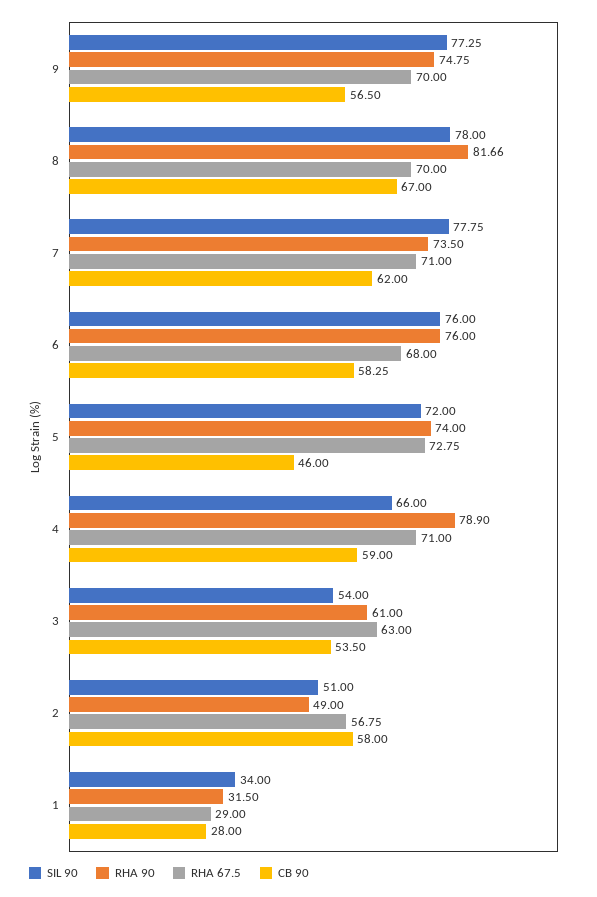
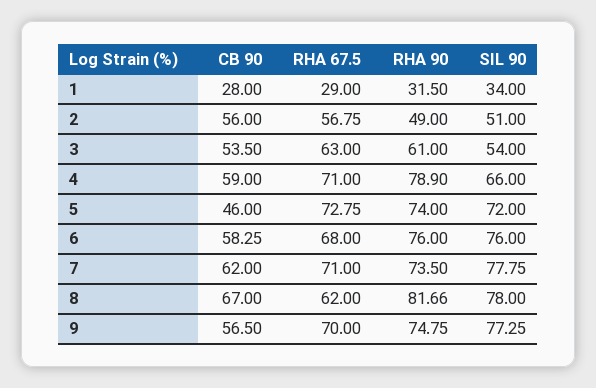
  {
    "SIL 90": {
      "9": 77.25,
      "8": 78,
      "7": 77.75,
      "6": 76,
      "5": 72,
      "4": 66,
      "3": 54,
      "2": 51,
      "1": 34
    },
    "RHA 90": {
      "9": 74.75,
      "8": 81.66,
      "7": 73.5,
      "6": 76,
      "5": 74,
      "4": 78.9,
      "3": 61,
      "2": 49,
      "1": 31.5
    },
    "RHA 67.5": {
      "9": 70,
-     "8": 70,
+     "8": 62,
      "7": 71,
      "6": 68,
      "5": 72.75,
      "4": 71,
      "3": 63,
      "2": 56.75,
      "1": 29
    },
    "CB 90": {
      "9": 56.5,
      "8": 67,
      "7": 62,
      "6": 58.25,
      "5": 46,
      "4": 59,
      "3": 53.5,
-     "2": 58,
+     "2": 56,
      "1": 28
    }
  }

